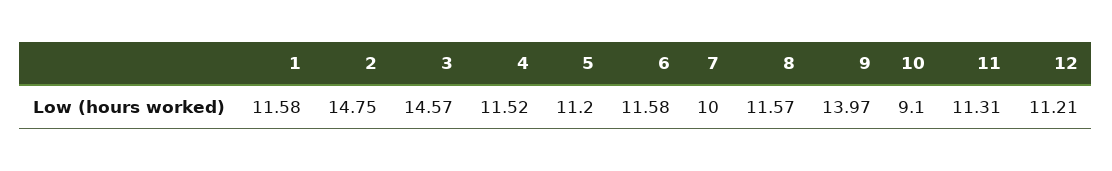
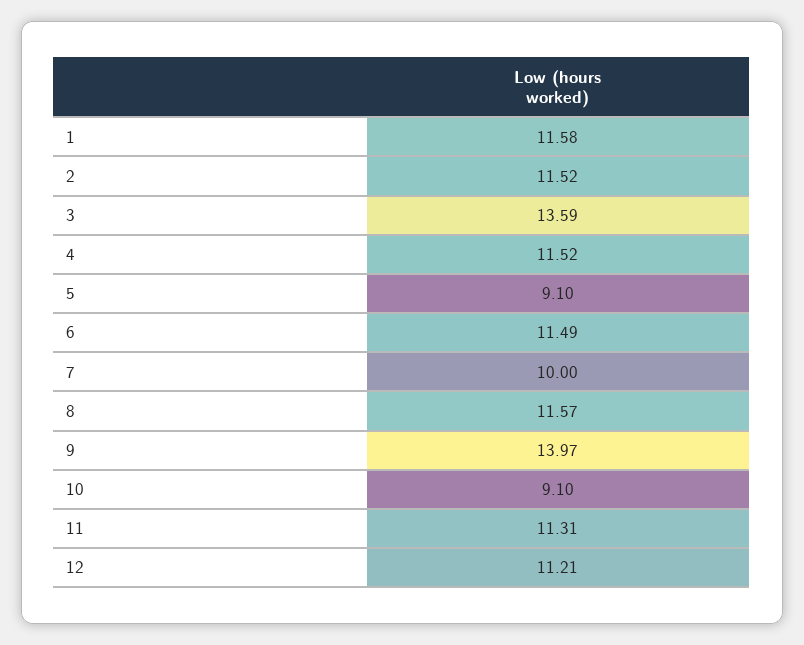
  {
    "1": 11.58,
-   "2": 14.75,
+   "2": 11.52,
-   "3": 14.57,
+   "3": 13.59,
    "4": 11.52,
-   "5": 11.2,
+   "5": 9.1,
-   "6": 11.58,
+   "6": 11.49,
    "7": 10,
    "8": 11.57,
    "9": 13.97,
    "10": 9.1,
    "11": 11.31,
    "12": 11.21
  }

